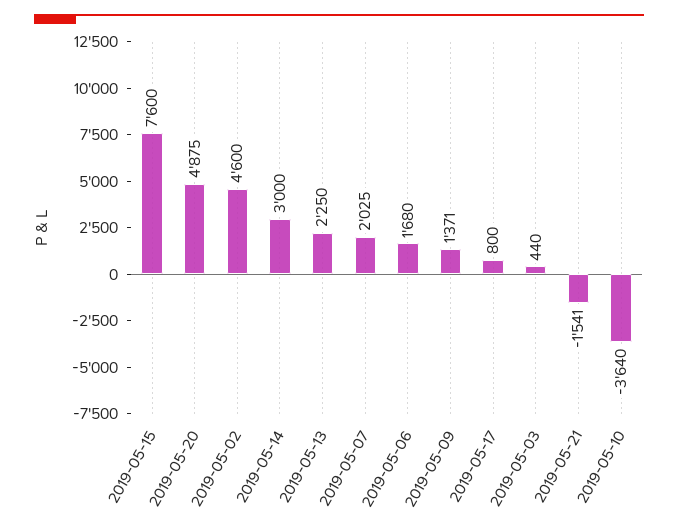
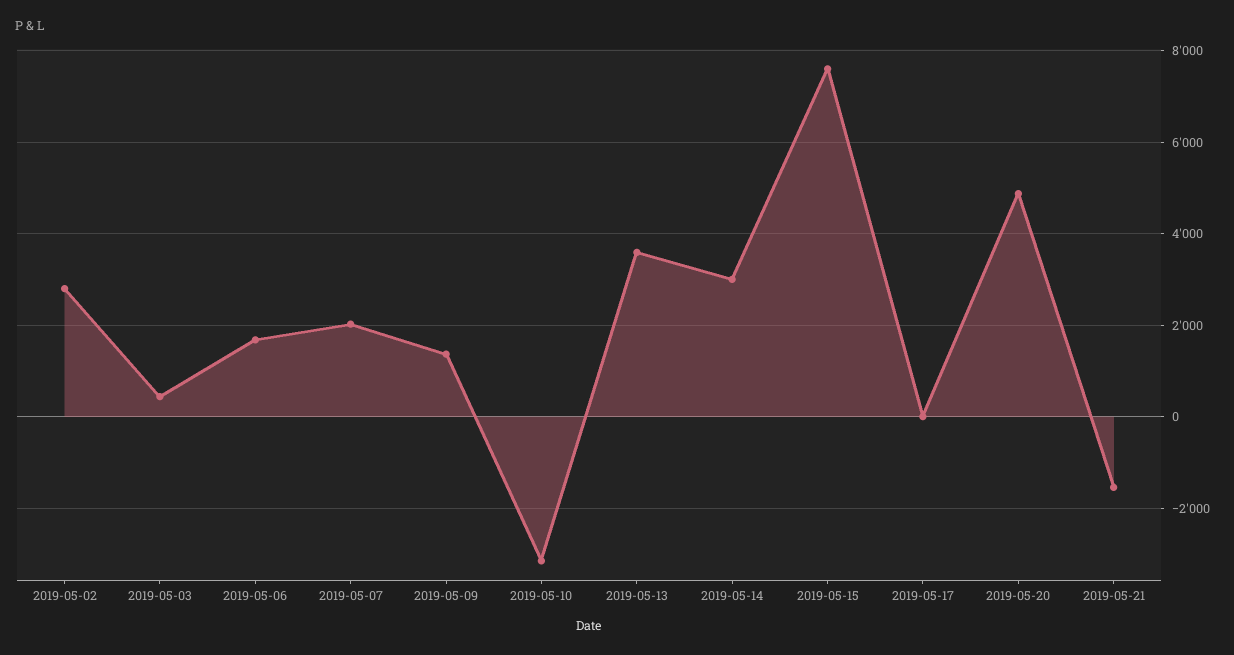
  {
    "2019-05-15": 7600,
    "2019-05-20": 4875,
-   "2019-05-02": 4600,
+   "2019-05-02": 2800,
    "2019-05-14": 3000,
-   "2019-05-13": 2250,
+   "2019-05-13": 3600,
    "2019-05-07": 2025,
    "2019-05-06": 1680,
    "2019-05-09": 1371,
-   "2019-05-17": 800,
+   "2019-05-17": 0,
    "2019-05-03": 440,
    "2019-05-21": -1541,
-   "2019-05-10": -3640
+   "2019-05-10": -3200
  }

